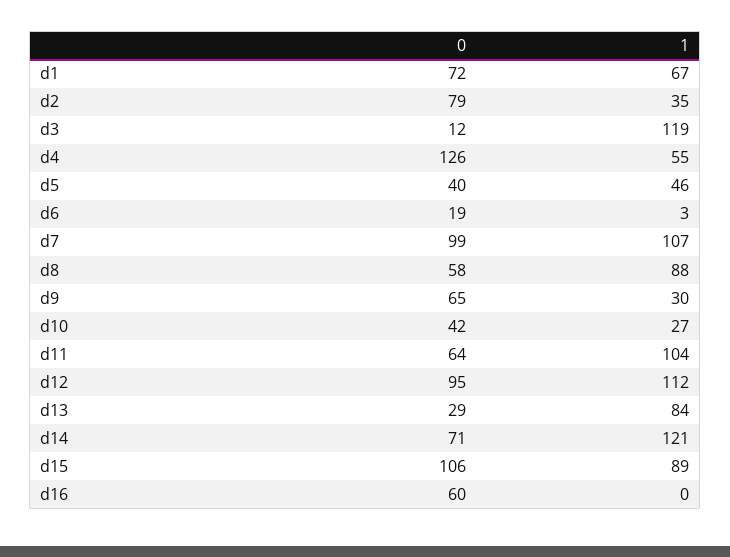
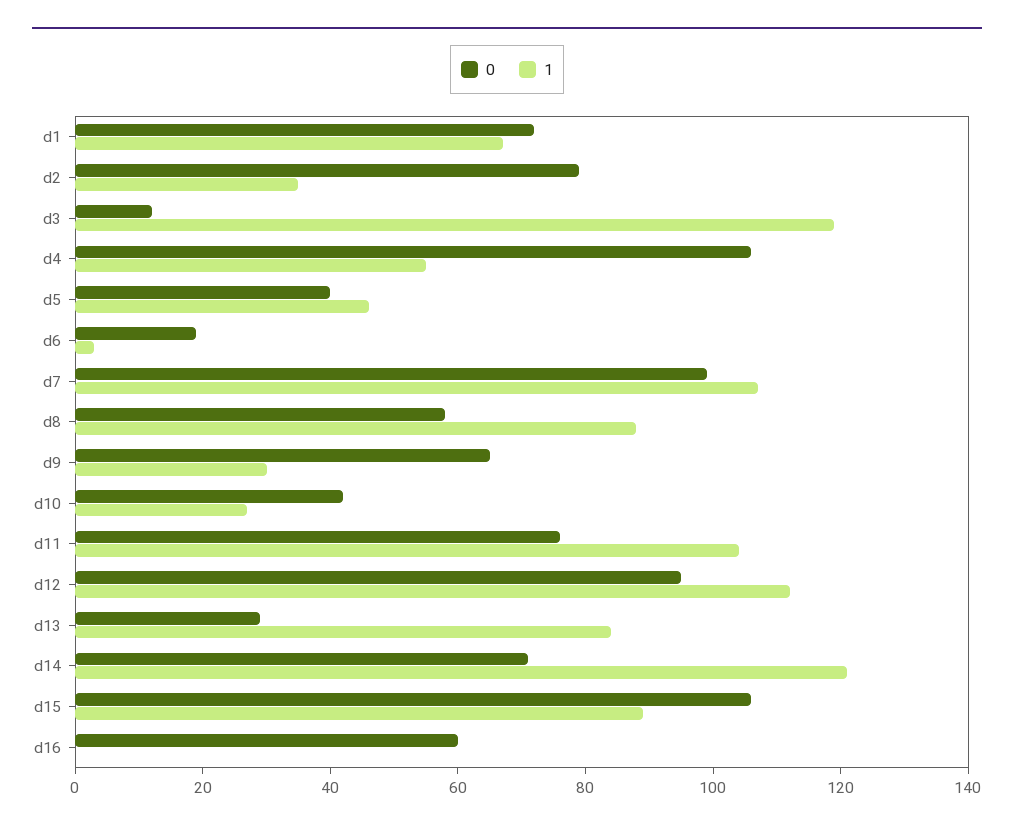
  {
    "0": {
      "d1": 72,
      "d2": 79,
      "d3": 12,
-     "d4": 126,
+     "d4": 105,
      "d5": 40,
      "d6": 19,
      "d7": 99,
      "d8": 58,
      "d9": 65,
      "d10": 42,
-     "d11": 64,
+     "d11": 75,
      "d12": 95,
      "d13": 29,
      "d14": 71,
      "d15": 106,
      "d16": 60
    },
    "1": {
      "d1": 67,
      "d2": 35,
      "d3": 119,
      "d4": 55,
      "d5": 46,
      "d6": 3,
      "d7": 107,
      "d8": 88,
      "d9": 30,
      "d10": 27,
      "d11": 104,
      "d12": 112,
      "d13": 84,
      "d14": 121,
      "d15": 89,
      "d16": 0
    }
  }

